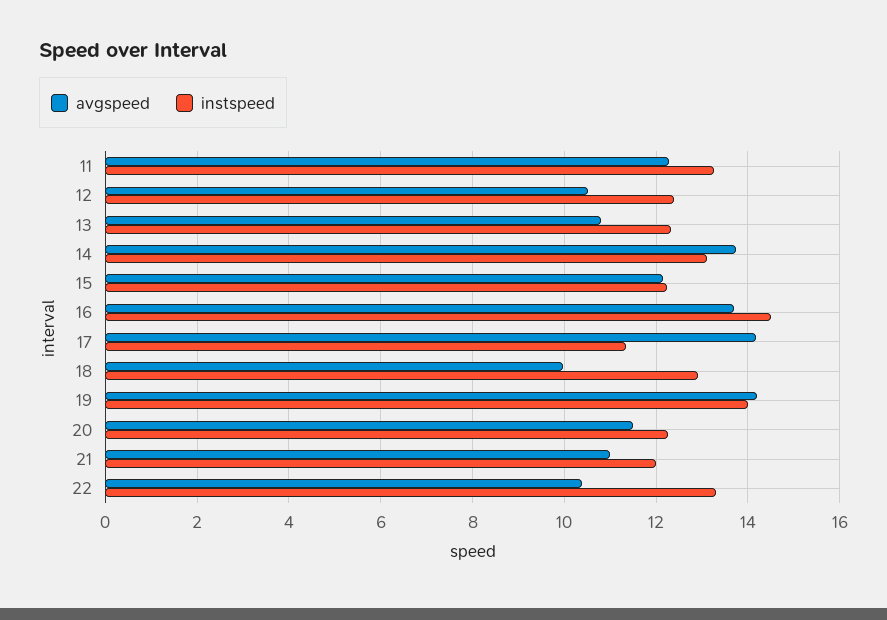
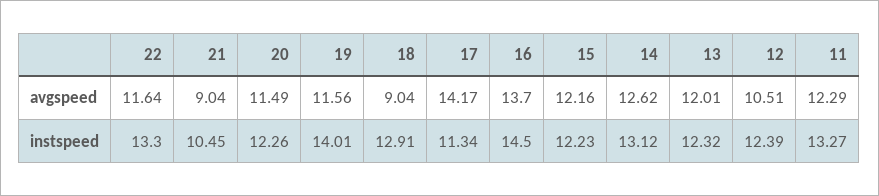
  {
    "avgspeed": {
      "11": 12.29,
      "12": 10.51,
-     "13": 10.8,
+     "13": 12.01,
-     "14": 13.8,
+     "14": 12.62,
      "15": 12.16,
      "16": 13.7,
      "17": 14.17,
-     "18": 10,
+     "18": 9.04,
-     "19": 14.2,
+     "19": 11.56,
      "20": 11.49,
-     "21": 11,
+     "21": 9.04,
-     "22": 10.4
+     "22": 11.64
    },
    "instspeed": {
      "11": 13.27,
      "12": 12.39,
      "13": 12.32,
      "14": 13.12,
      "15": 12.23,
      "16": 14.5,
      "17": 11.34,
      "18": 12.91,
      "19": 14.01,
      "20": 12.26,
-     "21": 12,
+     "21": 10.45,
      "22": 13.3
    }
  }

